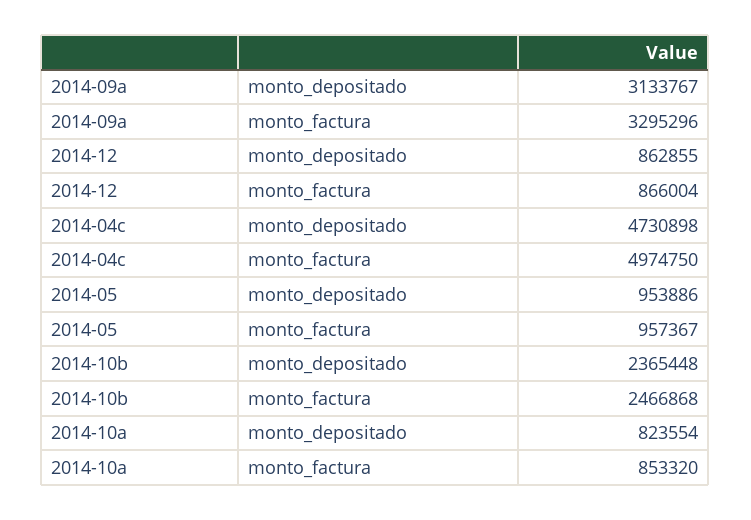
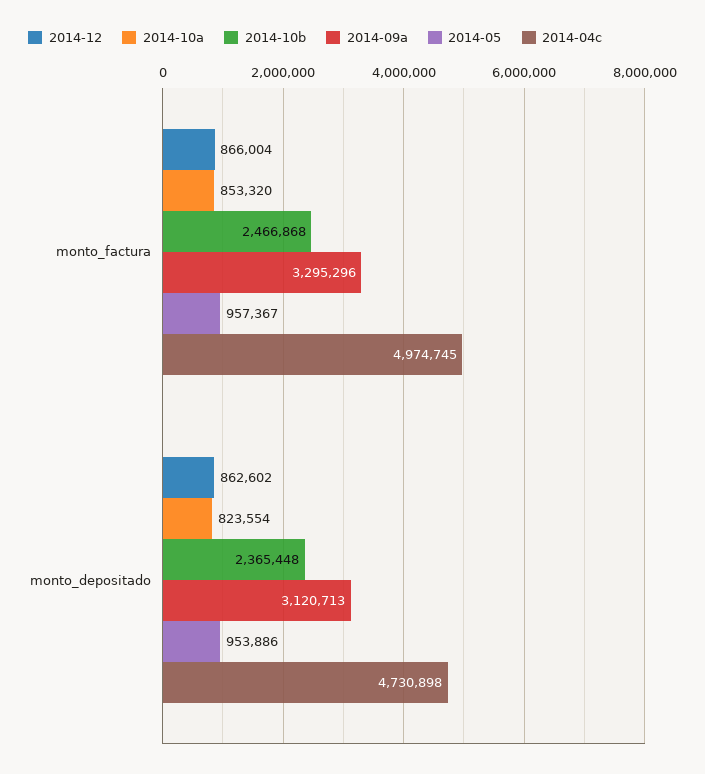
  {
    "2014-09a": {
-     "monto_depositado": 3133767,
+     "monto_depositado": 3120713,
      "monto_factura": 3295296
    },
    "2014-12": {
-     "monto_depositado": 862855,
+     "monto_depositado": 862602,
      "monto_factura": 866004
    },
    "2014-04c": {
      "monto_depositado": 4730898,
-     "monto_factura": 4974750
+     "monto_factura": 4974745
    },
    "2014-05": {
      "monto_depositado": 953886,
      "monto_factura": 957367
    },
    "2014-10b": {
      "monto_depositado": 2365448,
      "monto_factura": 2466868
    },
    "2014-10a": {
      "monto_depositado": 823554,
      "monto_factura": 853320
    }
  }

